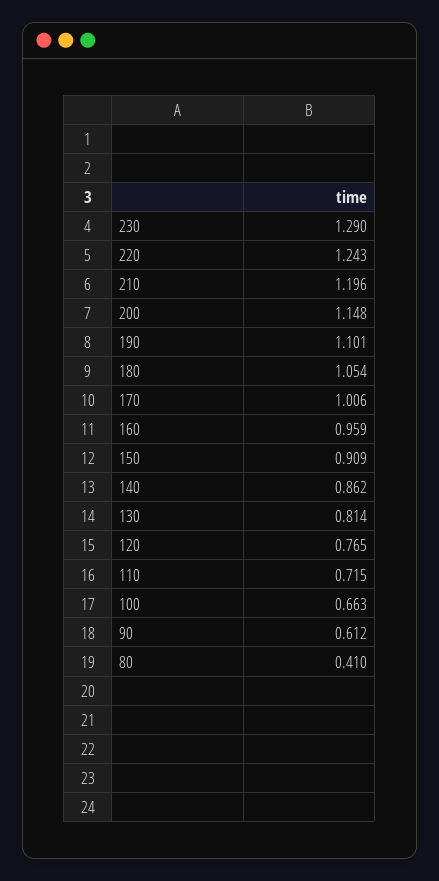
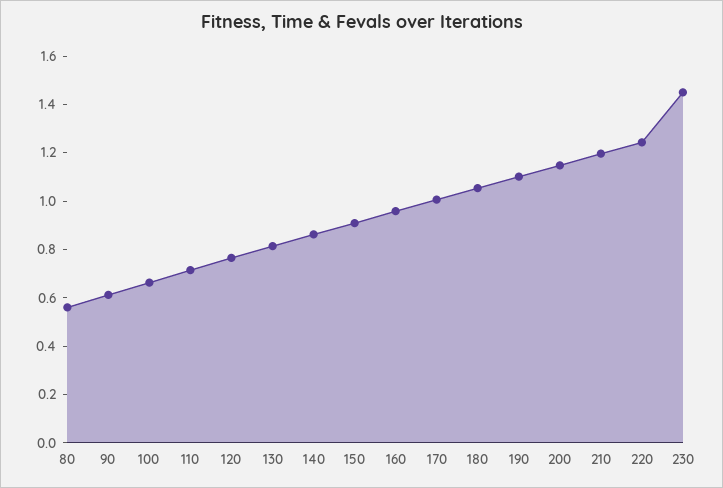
  {
-   "230": 1.29,
+   "230": 1.45,
    "220": 1.243,
    "210": 1.196,
    "200": 1.148,
    "190": 1.101,
    "180": 1.054,
    "170": 1.006,
    "160": 0.959,
    "150": 0.909,
    "140": 0.862,
    "130": 0.814,
    "120": 0.765,
    "110": 0.715,
    "100": 0.663,
    "90": 0.612,
-   "80": 0.41
+   "80": 0.55
  }

